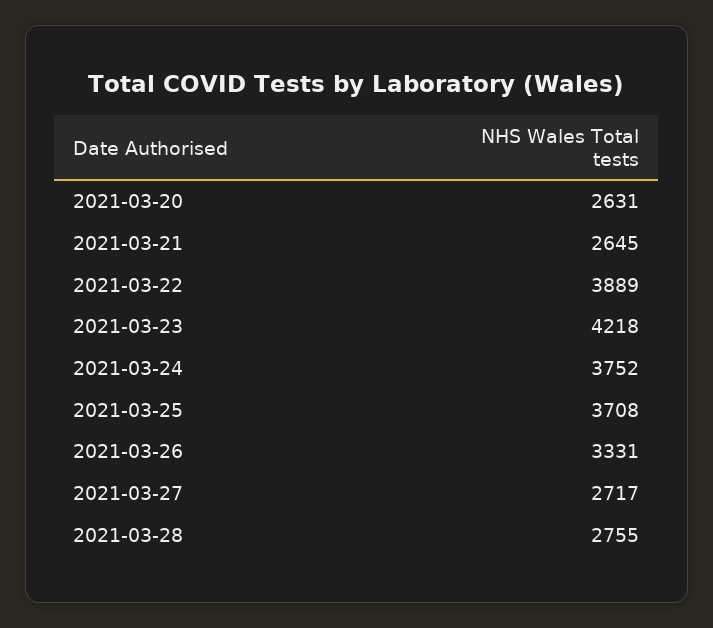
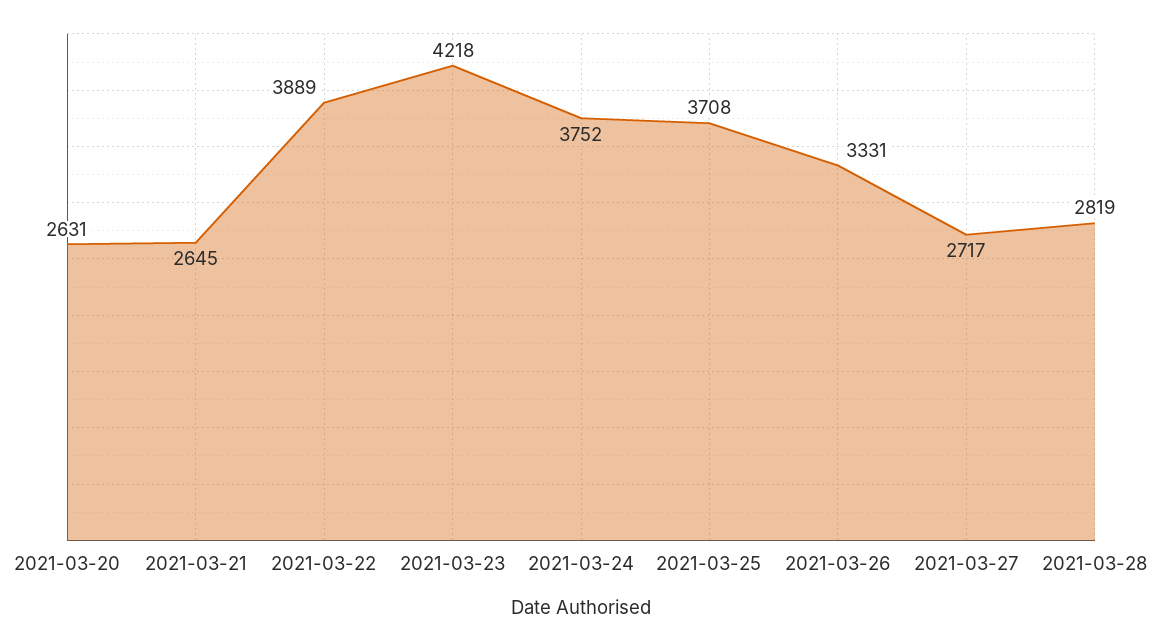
  {
    "2021-03-20": 2631,
    "2021-03-21": 2645,
    "2021-03-22": 3889,
    "2021-03-23": 4218,
    "2021-03-24": 3752,
    "2021-03-25": 3708,
    "2021-03-26": 3331,
    "2021-03-27": 2717,
-   "2021-03-28": 2755
+   "2021-03-28": 2819
  }

